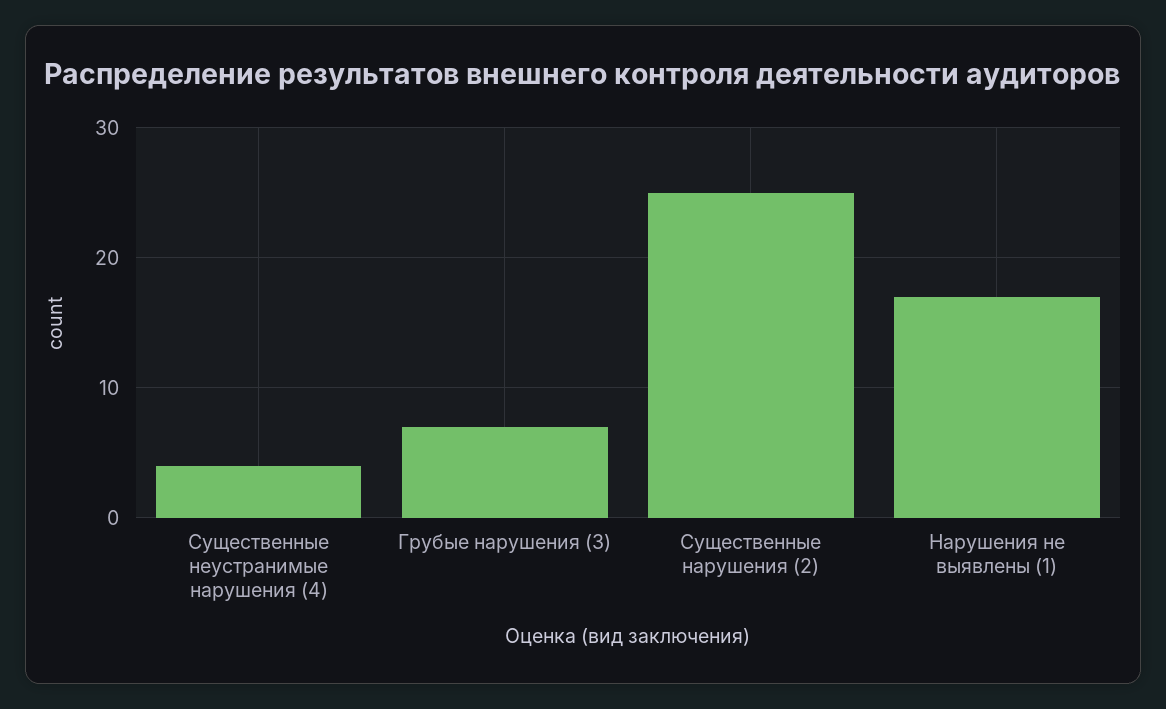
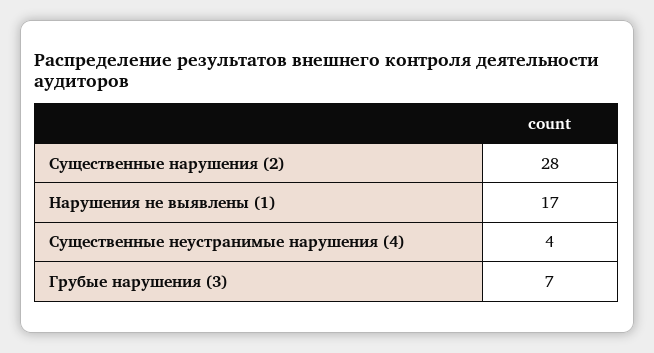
  {
    "Существенные неустранимые нарушения (4)": 4,
    "Грубые нарушения (3)": 7,
-   "Существенные нарушения (2)": 25,
+   "Существенные нарушения (2)": 28,
    "Нарушения не выявлены (1)": 17
  }

